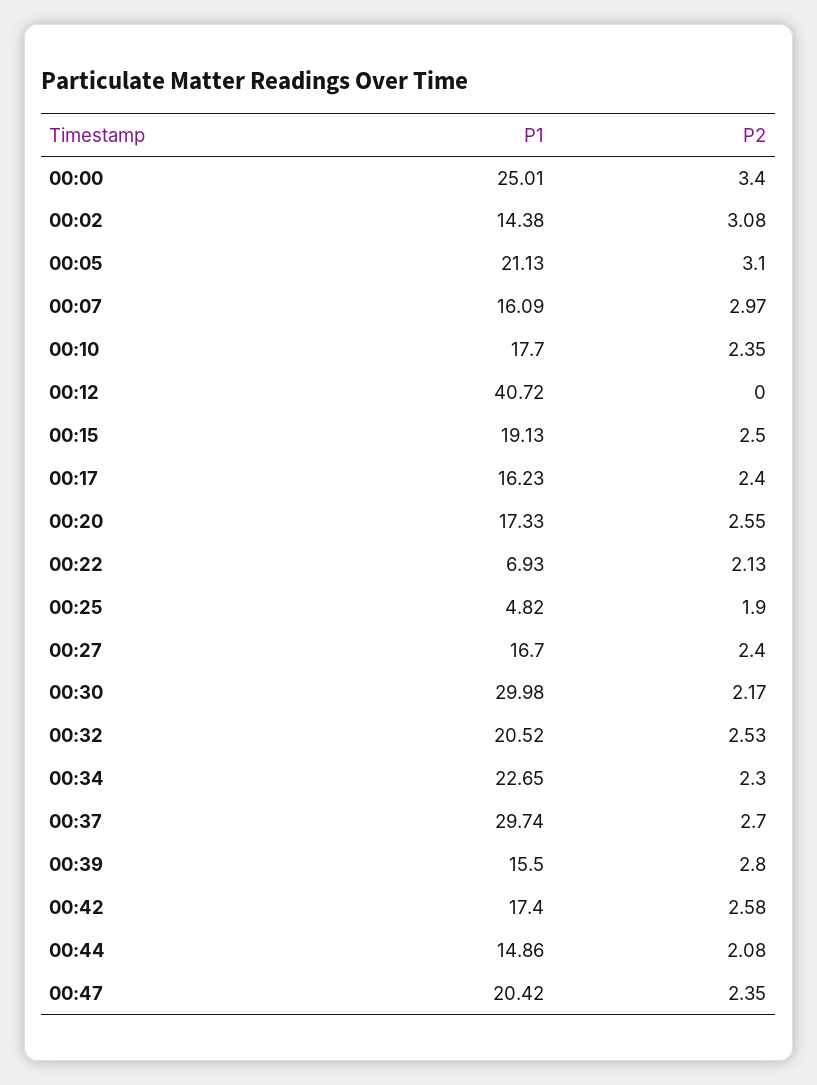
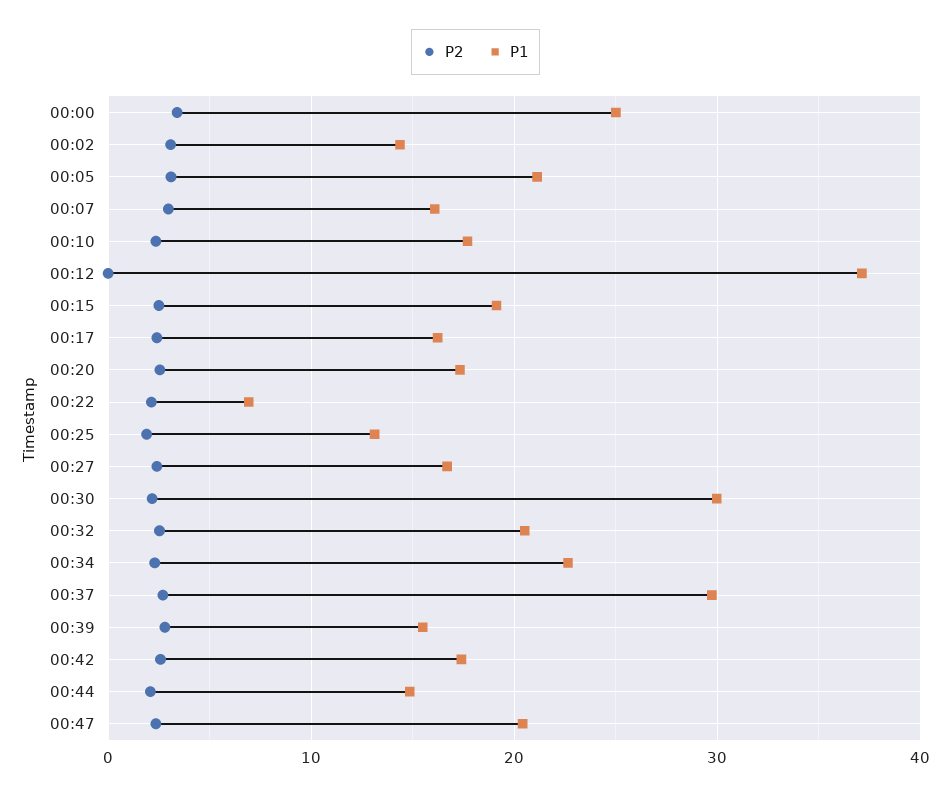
  {
    "P1": {
      "00:00": 25.01,
      "00:02": 14.38,
      "00:05": 21.13,
      "00:07": 16.09,
      "00:10": 17.7,
-     "00:12": 40.72,
+     "00:12": 37,
      "00:15": 19.13,
      "00:17": 16.23,
      "00:20": 17.33,
      "00:22": 6.93,
-     "00:25": 4.82,
+     "00:25": 13,
      "00:27": 16.7,
      "00:30": 29.98,
      "00:32": 20.52,
      "00:34": 22.65,
      "00:37": 29.74,
      "00:39": 15.5,
      "00:42": 17.4,
      "00:44": 14.86,
      "00:47": 20.42
    },
    "P2": {
      "00:00": 3.4,
      "00:02": 3.08,
      "00:05": 3.1,
      "00:07": 2.97,
      "00:10": 2.35,
      "00:12": 0,
      "00:15": 2.5,
      "00:17": 2.4,
      "00:20": 2.55,
      "00:22": 2.13,
      "00:25": 1.9,
      "00:27": 2.4,
      "00:30": 2.17,
      "00:32": 2.53,
      "00:34": 2.3,
      "00:37": 2.7,
      "00:39": 2.8,
      "00:42": 2.58,
      "00:44": 2.08,
      "00:47": 2.35
    }
  }

